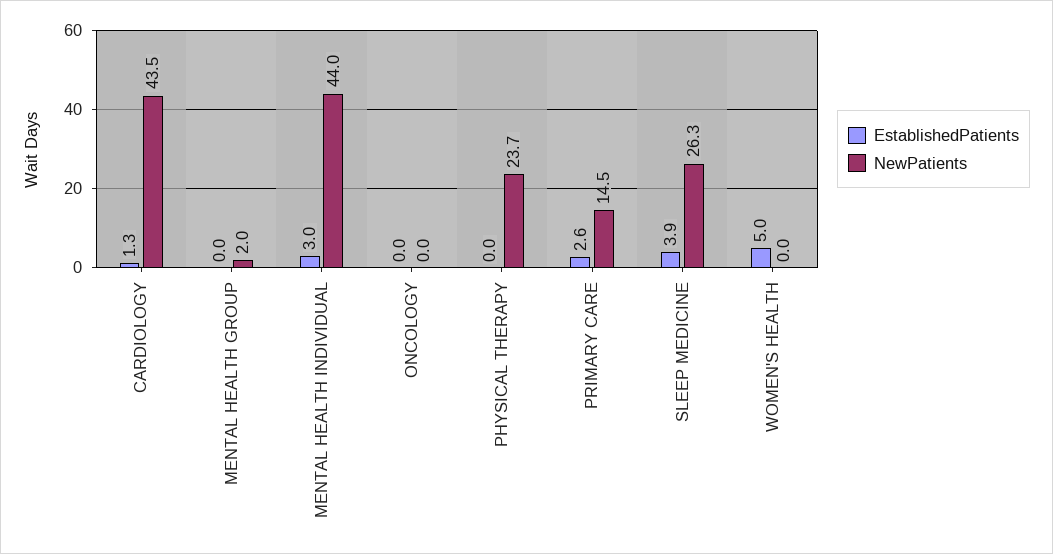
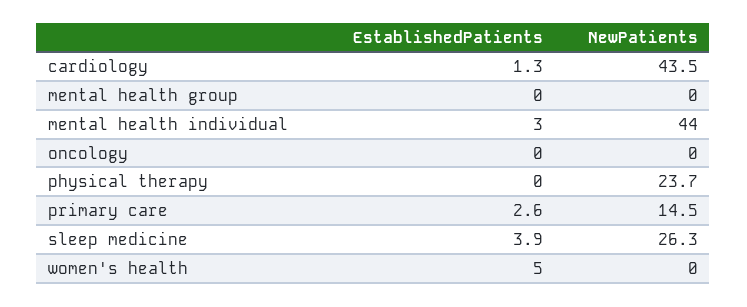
  {
    "EstablishedPatients": {
      "CARDIOLOGY": 1.3,
      "MENTAL HEALTH GROUP": 0,
      "MENTAL HEALTH INDIVIDUAL": 3,
      "ONCOLOGY": 0,
      "PHYSICAL THERAPY": 0,
      "PRIMARY CARE": 2.6,
      "SLEEP MEDICINE": 3.9,
      "WOMEN'S HEALTH": 5
    },
    "NewPatients": {
      "CARDIOLOGY": 43.5,
-     "MENTAL HEALTH GROUP": 2,
+     "MENTAL HEALTH GROUP": 0,
      "MENTAL HEALTH INDIVIDUAL": 44,
      "ONCOLOGY": 0,
      "PHYSICAL THERAPY": 23.7,
      "PRIMARY CARE": 14.5,
      "SLEEP MEDICINE": 26.3,
      "WOMEN'S HEALTH": 0
    }
  }

